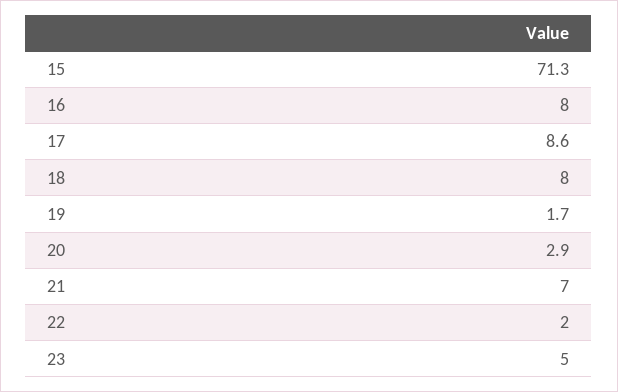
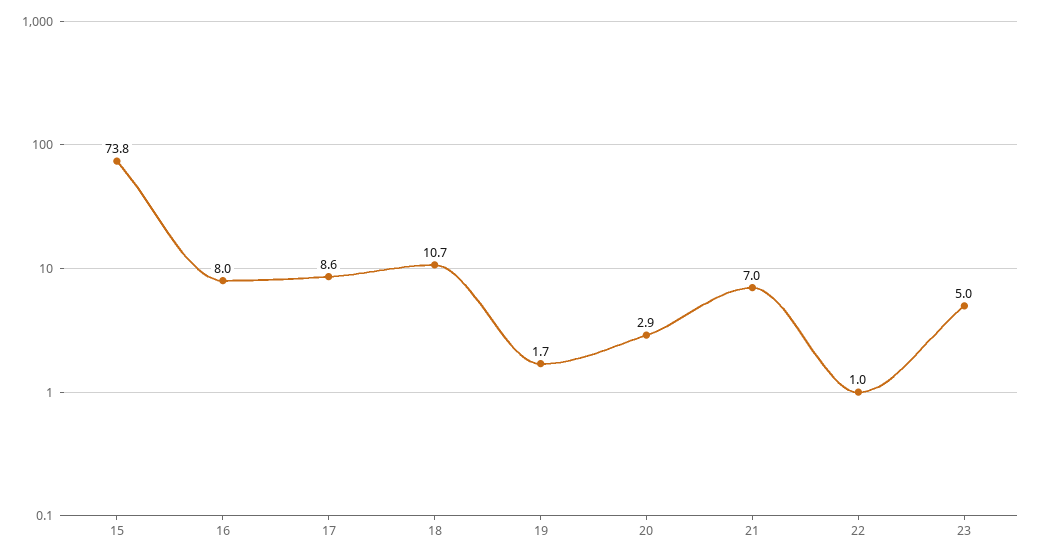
  {
-   "15": 71.3,
+   "15": 73.8,
    "16": 8,
    "17": 8.6,
-   "18": 8,
+   "18": 10.7,
    "19": 1.7,
    "20": 2.9,
    "21": 7,
-   "22": 2,
+   "22": 1,
    "23": 5
  }

